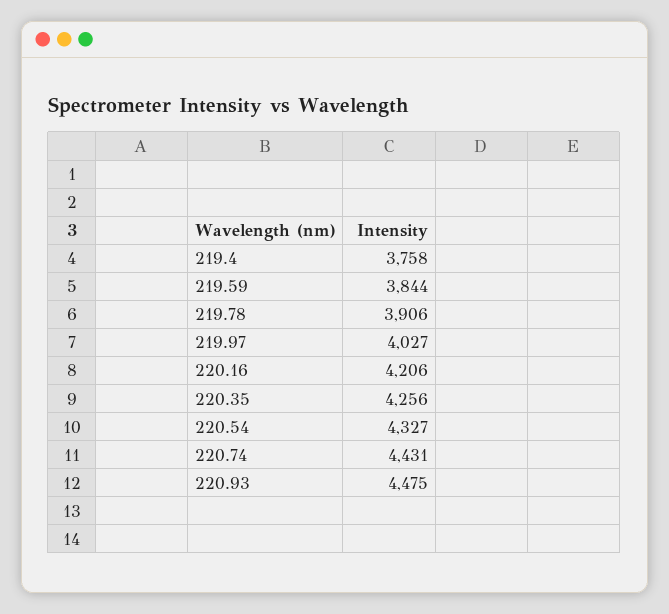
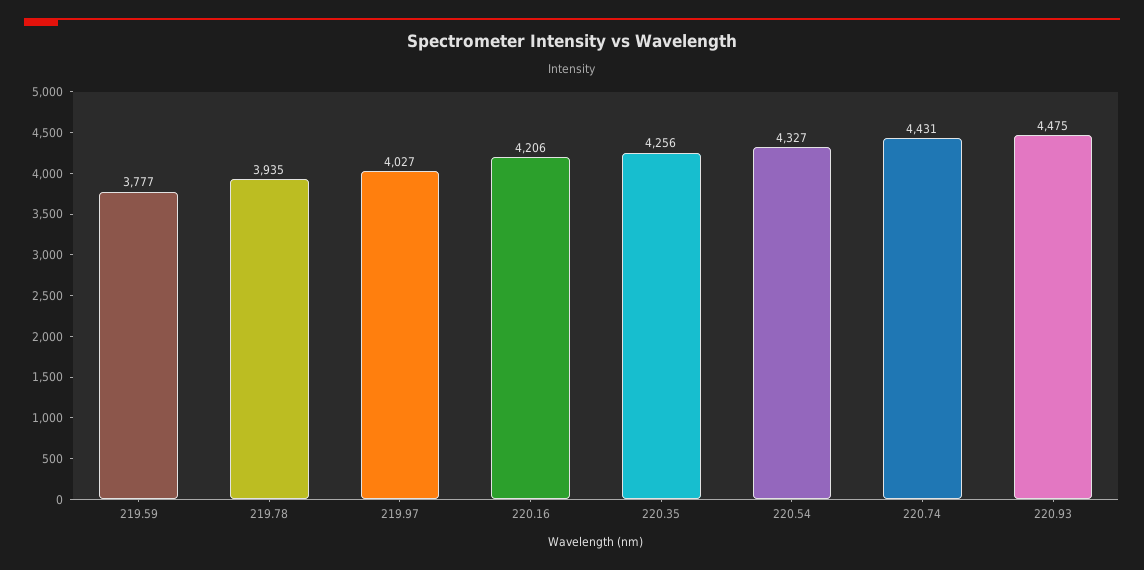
  {
-   "219.4": 3758,
-   "219.59": 3844,
+   "219.59": 3777,
-   "219.78": 3906,
+   "219.78": 3935,
    "219.97": 4027,
    "220.16": 4206,
    "220.35": 4256,
    "220.54": 4327,
    "220.74": 4431,
    "220.93": 4475
  }

